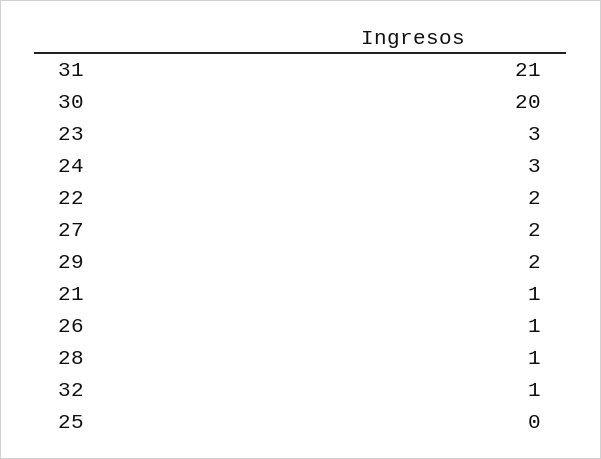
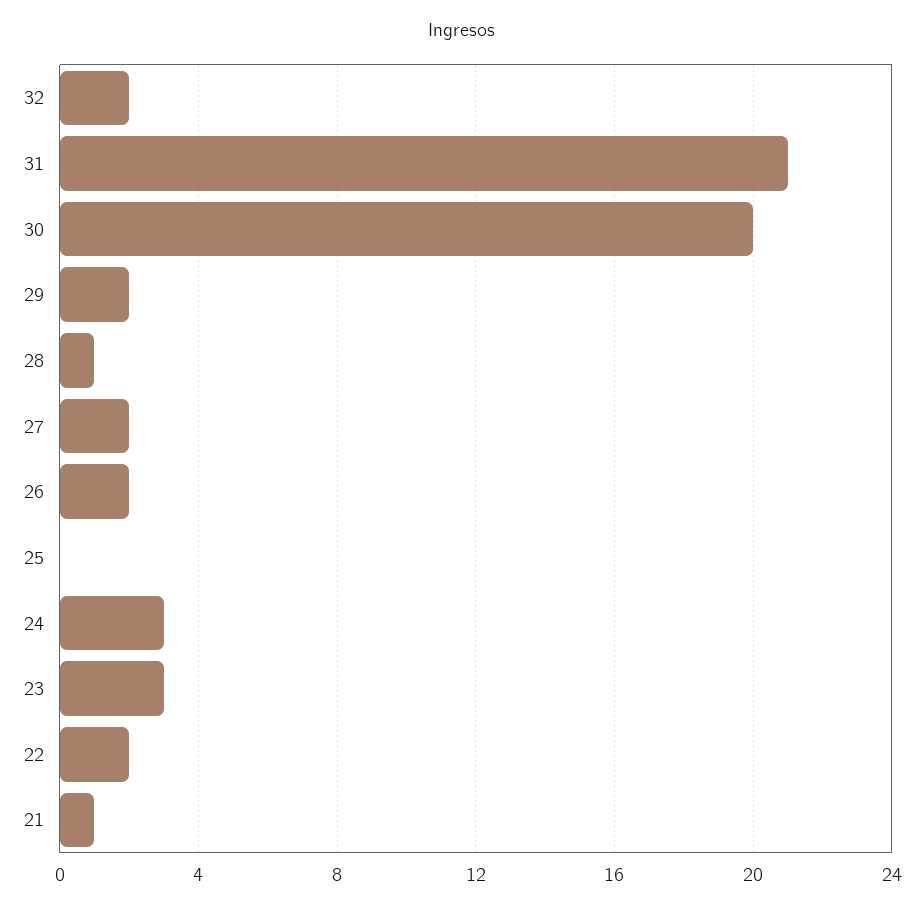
  {
    "31": 21,
    "30": 20,
    "23": 3,
    "24": 3,
    "22": 2,
    "27": 2,
    "29": 2,
    "21": 1,
-   "26": 1,
+   "26": 2,
    "28": 1,
-   "32": 1,
+   "32": 2,
    "25": 0
  }

